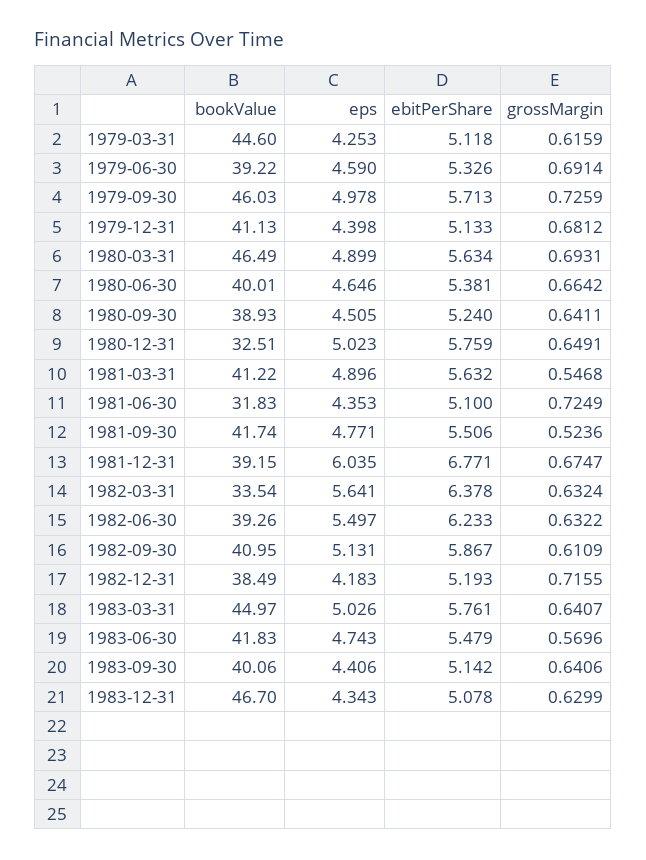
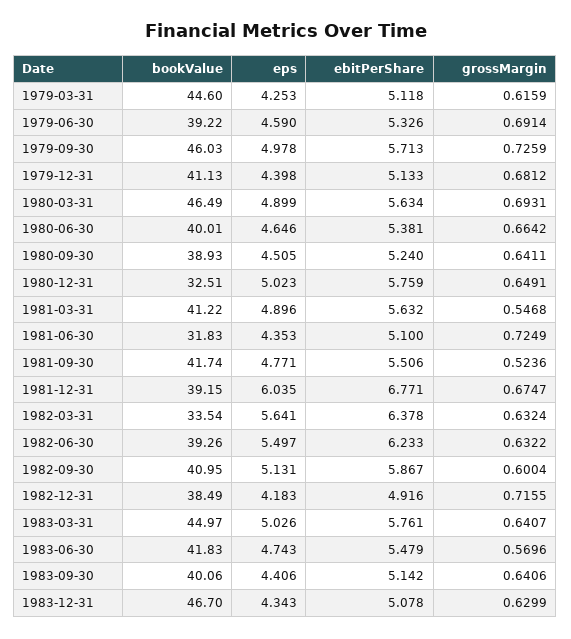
  {
    "bookValue": {
      "1979-03-31": 44.6,
      "1979-06-30": 39.22,
      "1979-09-30": 46.03,
      "1979-12-31": 41.13,
      "1980-03-31": 46.49,
      "1980-06-30": 40.01,
      "1980-09-30": 38.93,
      "1980-12-31": 32.51,
      "1981-03-31": 41.22,
      "1981-06-30": 31.83,
      "1981-09-30": 41.74,
      "1981-12-31": 39.15,
      "1982-03-31": 33.54,
      "1982-06-30": 39.26,
      "1982-09-30": 40.95,
      "1982-12-31": 38.49,
      "1983-03-31": 44.97,
      "1983-06-30": 41.83,
      "1983-09-30": 40.06,
      "1983-12-31": 46.7
    },
    "eps": {
      "1979-03-31": 4.253,
      "1979-06-30": 4.59,
      "1979-09-30": 4.978,
      "1979-12-31": 4.398,
      "1980-03-31": 4.899,
      "1980-06-30": 4.646,
      "1980-09-30": 4.505,
      "1980-12-31": 5.023,
      "1981-03-31": 4.896,
      "1981-06-30": 4.353,
      "1981-09-30": 4.771,
      "1981-12-31": 6.035,
      "1982-03-31": 5.641,
      "1982-06-30": 5.497,
      "1982-09-30": 5.131,
      "1982-12-31": 4.183,
      "1983-03-31": 5.026,
      "1983-06-30": 4.743,
      "1983-09-30": 4.406,
      "1983-12-31": 4.343
    },
    "ebitPerShare": {
      "1979-03-31": 5.118,
      "1979-06-30": 5.326,
      "1979-09-30": 5.713,
      "1979-12-31": 5.133,
      "1980-03-31": 5.634,
      "1980-06-30": 5.381,
      "1980-09-30": 5.24,
      "1980-12-31": 5.759,
      "1981-03-31": 5.632,
      "1981-06-30": 5.1,
      "1981-09-30": 5.506,
      "1981-12-31": 6.771,
      "1982-03-31": 6.378,
      "1982-06-30": 6.233,
      "1982-09-30": 5.867,
-     "1982-12-31": 5.193,
+     "1982-12-31": 4.916,
      "1983-03-31": 5.761,
      "1983-06-30": 5.479,
      "1983-09-30": 5.142,
      "1983-12-31": 5.078
    },
    "grossMargin": {
      "1979-03-31": 0.6159,
      "1979-06-30": 0.6914,
      "1979-09-30": 0.7259,
      "1979-12-31": 0.6812,
      "1980-03-31": 0.6931,
      "1980-06-30": 0.6642,
      "1980-09-30": 0.6411,
      "1980-12-31": 0.6491,
      "1981-03-31": 0.5468,
      "1981-06-30": 0.7249,
      "1981-09-30": 0.5236,
      "1981-12-31": 0.6747,
      "1982-03-31": 0.6324,
      "1982-06-30": 0.6322,
-     "1982-09-30": 0.6109,
+     "1982-09-30": 0.6004,
      "1982-12-31": 0.7155,
      "1983-03-31": 0.6407,
      "1983-06-30": 0.5696,
      "1983-09-30": 0.6406,
      "1983-12-31": 0.6299
    }
  }

